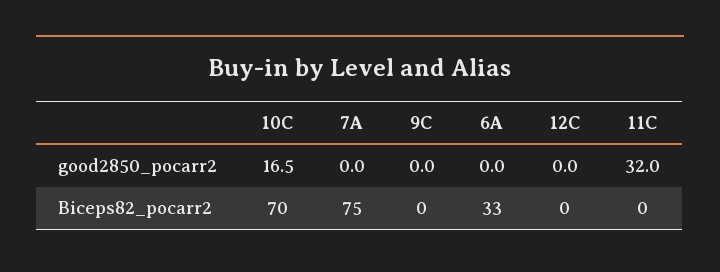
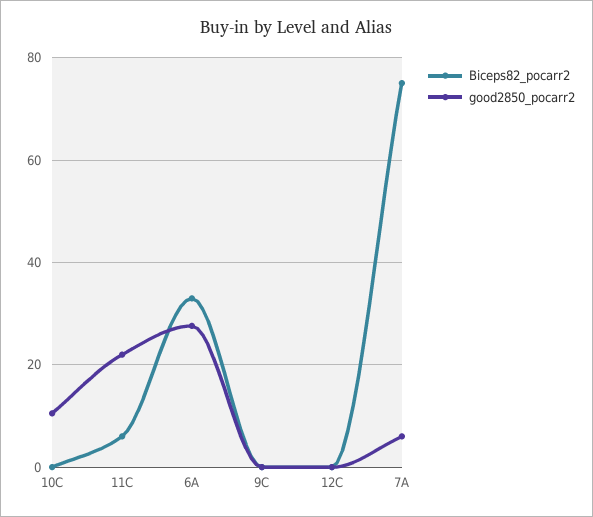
  {
    "good2850_pocarr2": {
-     "10C": 16.5,
+     "10C": 10,
-     "7A": 0,
+     "7A": 6,
      "9C": 0,
-     "6A": 0,
+     "6A": 28,
      "12C": 0,
-     "11C": 32
+     "11C": 22
    },
    "Biceps82_pocarr2": {
-     "10C": 70,
+     "10C": 0,
      "7A": 75,
      "9C": 0,
      "6A": 33,
      "12C": 0,
-     "11C": 0
+     "11C": 6
    }
  }

